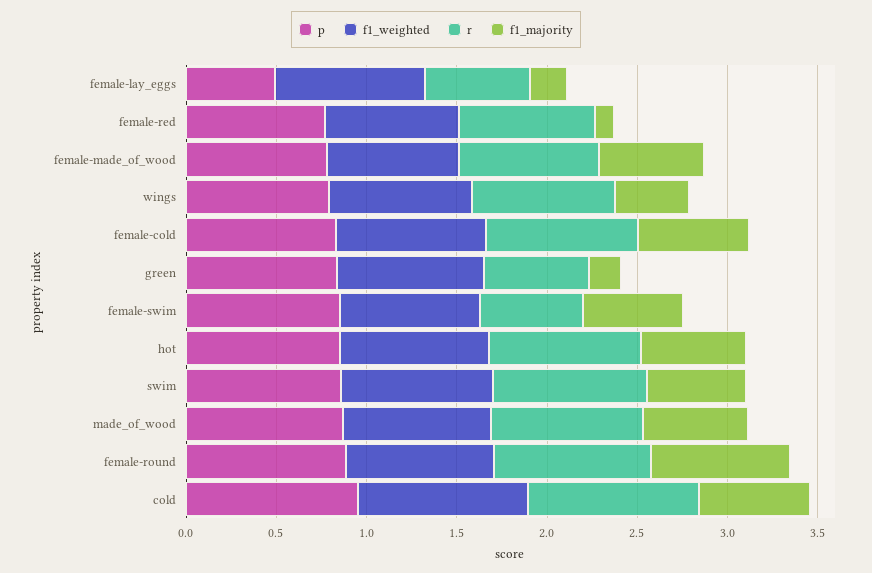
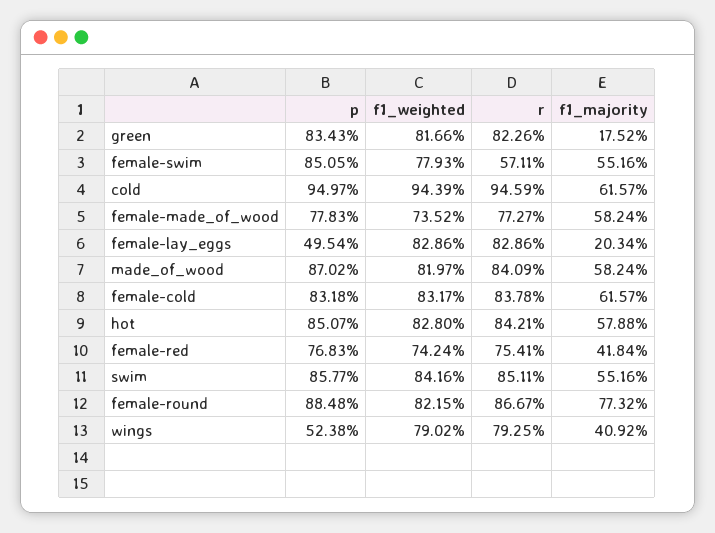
  {
    "p": {
      "female-lay_eggs": 0.4954,
      "female-red": 0.7683,
      "female-made_of_wood": 0.7783,
-     "wings": 0.8,
+     "wings": 0.5238,
      "female-cold": 0.8318,
      "green": 0.8343,
      "female-swim": 0.8505,
      "hot": 0.8507,
      "swim": 0.8577,
      "made_of_wood": 0.8702,
      "female-round": 0.8848,
      "cold": 0.9497
    },
    "f1_weighted": {
      "female-lay_eggs": 0.8286,
      "female-red": 0.7424,
      "female-made_of_wood": 0.7352,
      "wings": 0.7902,
      "female-cold": 0.8317,
      "green": 0.8166,
      "female-swim": 0.7793,
      "hot": 0.828,
      "swim": 0.8416,
      "made_of_wood": 0.8197,
      "female-round": 0.8215,
      "cold": 0.9439
    },
    "r": {
-     "female-lay_eggs": 0.6,
+     "female-lay_eggs": 0.8286,
      "female-red": 0.7541,
      "female-made_of_wood": 0.7727,
      "wings": 0.7925,
      "female-cold": 0.8378,
-     "green": 0.6,
+     "green": 0.8226,
      "female-swim": 0.5711,
      "hot": 0.8421,
      "swim": 0.8511,
      "made_of_wood": 0.8409,
      "female-round": 0.8667,
      "cold": 0.9459
    },
    "f1_majority": {
      "female-lay_eggs": 0.2034,
-     "female-red": 0.1,
+     "female-red": 0.4184,
      "female-made_of_wood": 0.5824,
      "wings": 0.4092,
      "female-cold": 0.6157,
      "green": 0.1752,
      "female-swim": 0.5516,
      "hot": 0.5788,
      "swim": 0.5516,
      "made_of_wood": 0.5824,
      "female-round": 0.7732,
      "cold": 0.6157
    }
  }

